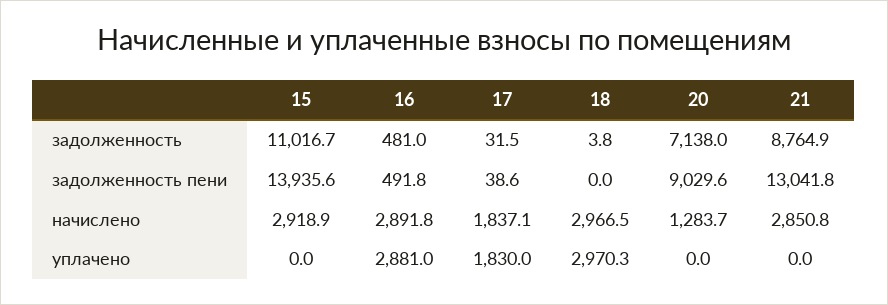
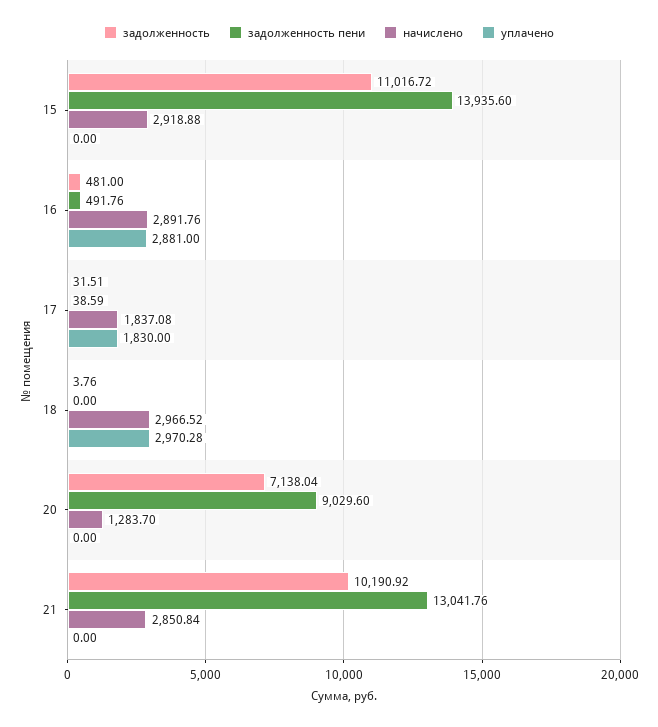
  {
    "задолженность": {
      "15": 11016.72,
      "16": 481,
      "17": 31.51,
      "18": 3.76,
      "20": 7138.04,
-     "21": 8764.9
+     "21": 10190.92
    },
    "задолженность пени": {
      "15": 13935.6,
      "16": 491.76,
      "17": 38.59,
      "18": 0,
      "20": 9029.6,
      "21": 13041.76
    },
    "начислено": {
      "15": 2918.88,
      "16": 2891.76,
      "17": 1837.08,
      "18": 2966.52,
      "20": 1283.7,
      "21": 2850.84
    },
    "уплачено": {
      "15": 0,
      "16": 2881,
      "17": 1830,
      "18": 2970.28,
      "20": 0,
      "21": 0
    }
  }

